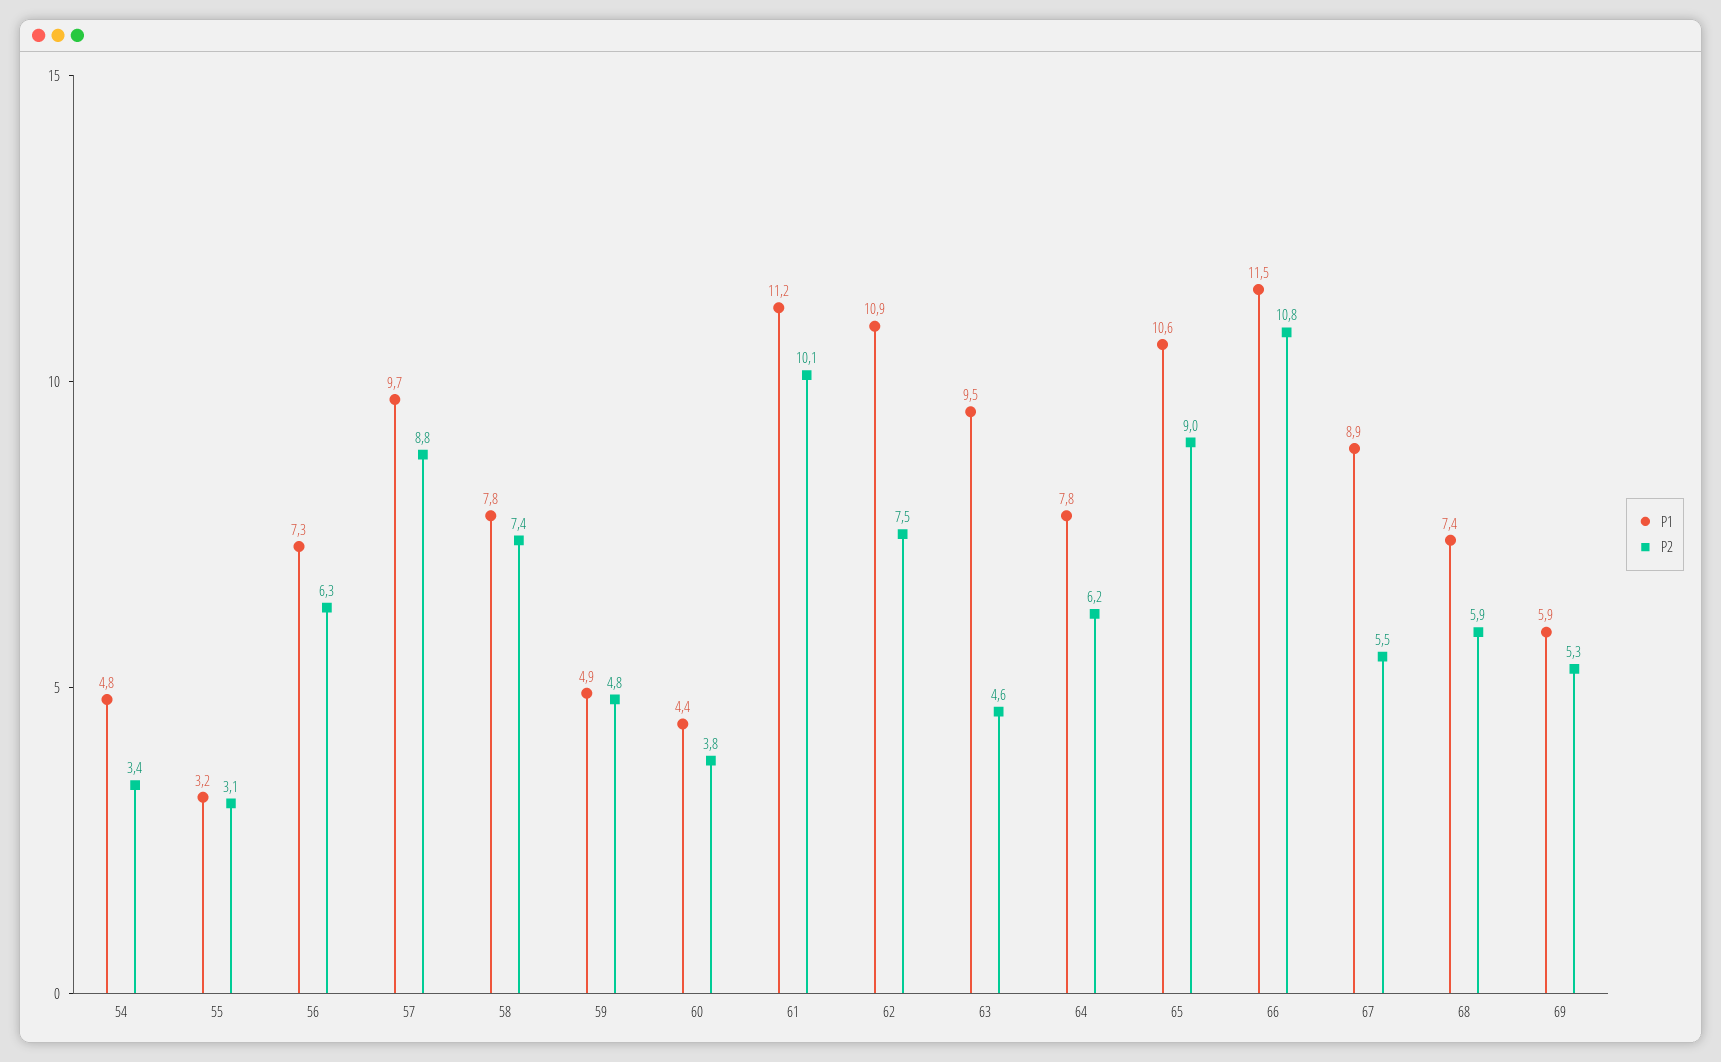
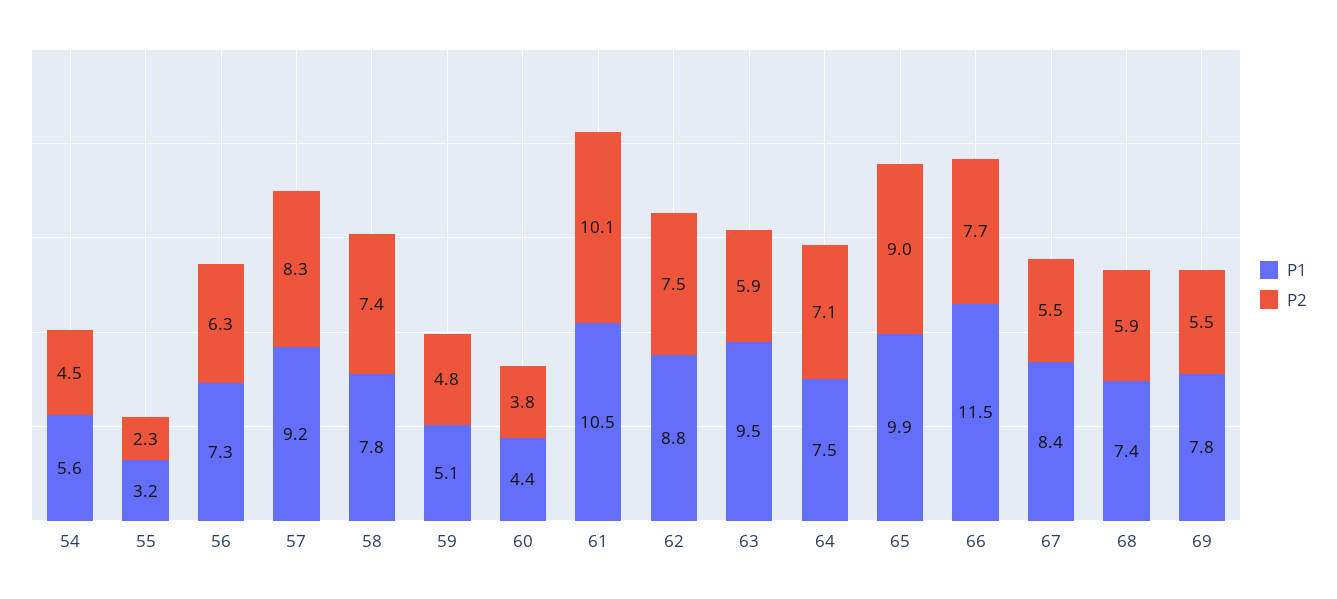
  {
    "P1": {
-     "54": 4.8,
+     "54": 5.6,
      "55": 3.2,
      "56": 7.3,
-     "57": 9.7,
+     "57": 9.2,
      "58": 7.8,
-     "59": 4.9,
+     "59": 5.1,
      "60": 4.4,
-     "61": 11.2,
+     "61": 10.5,
-     "62": 10.9,
+     "62": 8.8,
      "63": 9.5,
-     "64": 7.8,
+     "64": 7.5,
-     "65": 10.6,
+     "65": 9.9,
      "66": 11.5,
-     "67": 8.9,
+     "67": 8.4,
      "68": 7.4,
-     "69": 5.9
+     "69": 7.8
    },
    "P2": {
-     "54": 3.4,
+     "54": 4.5,
-     "55": 3.1,
+     "55": 2.3,
      "56": 6.3,
-     "57": 8.8,
+     "57": 8.3,
      "58": 7.4,
      "59": 4.8,
      "60": 3.8,
      "61": 10.1,
      "62": 7.5,
-     "63": 4.6,
+     "63": 5.9,
-     "64": 6.2,
+     "64": 7.1,
      "65": 9,
-     "66": 10.8,
+     "66": 7.7,
      "67": 5.5,
      "68": 5.9,
-     "69": 5.3
+     "69": 5.5
    }
  }

